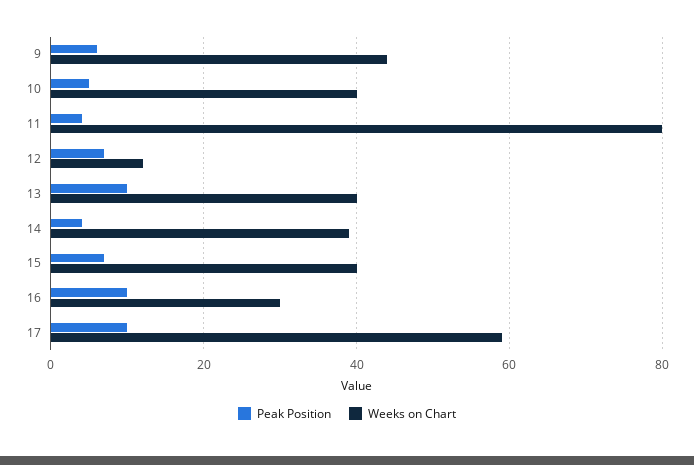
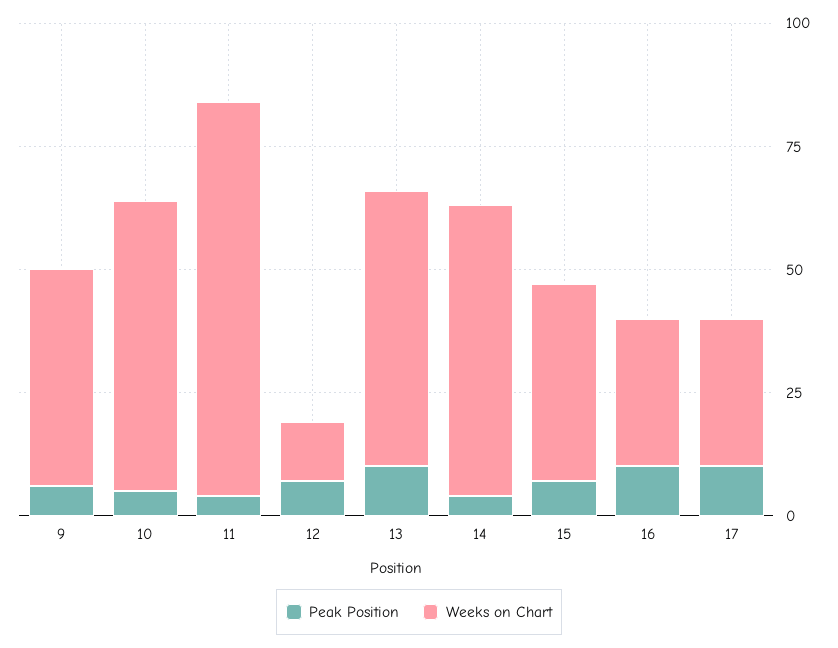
  {
    "Peak Position": {
      "9": 5,
      "10": 5,
      "11": 5,
      "12": 5,
      "13": 10,
      "14": 5,
      "15": 5,
      "16": 10,
      "17": 10
    },
    "Weeks on Chart": {
      "9": 45,
-     "10": 40,
+     "10": 60,
      "11": 80,
      "12": 10,
-     "13": 40,
+     "13": 55,
-     "14": 40,
+     "14": 60,
      "15": 40,
      "16": 30,
-     "17": 60
+     "17": 30
    }
  }

